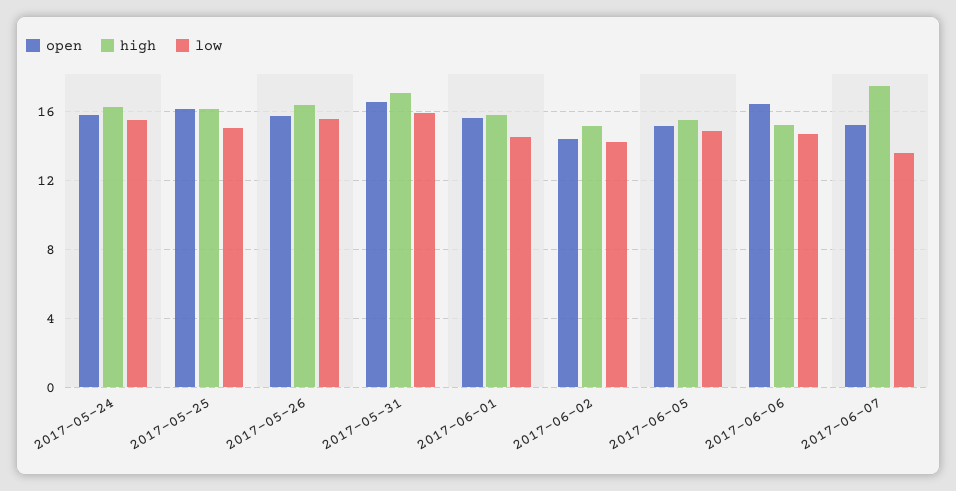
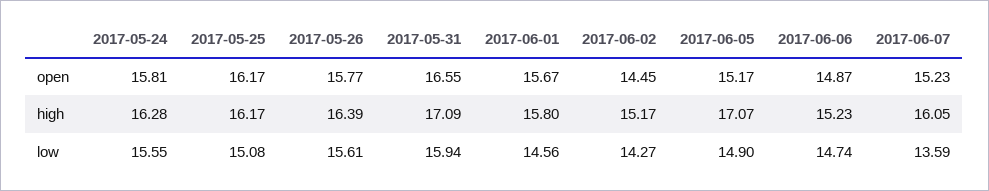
  {
    "open": {
      "2017-05-24": 15.81,
      "2017-05-25": 16.17,
      "2017-05-26": 15.77,
      "2017-05-31": 16.55,
      "2017-06-01": 15.67,
      "2017-06-02": 14.45,
      "2017-06-05": 15.17,
-     "2017-06-06": 16.5,
+     "2017-06-06": 14.87,
      "2017-06-07": 15.23
    },
    "high": {
      "2017-05-24": 16.28,
      "2017-05-25": 16.17,
      "2017-05-26": 16.39,
      "2017-05-31": 17.09,
      "2017-06-01": 15.8,
      "2017-06-02": 15.17,
-     "2017-06-05": 15.5,
+     "2017-06-05": 17.07,
      "2017-06-06": 15.23,
-     "2017-06-07": 17.5
+     "2017-06-07": 16.05
    },
    "low": {
      "2017-05-24": 15.55,
      "2017-05-25": 15.08,
      "2017-05-26": 15.61,
      "2017-05-31": 15.94,
      "2017-06-01": 14.56,
      "2017-06-02": 14.27,
      "2017-06-05": 14.9,
      "2017-06-06": 14.74,
      "2017-06-07": 13.59
    }
  }

